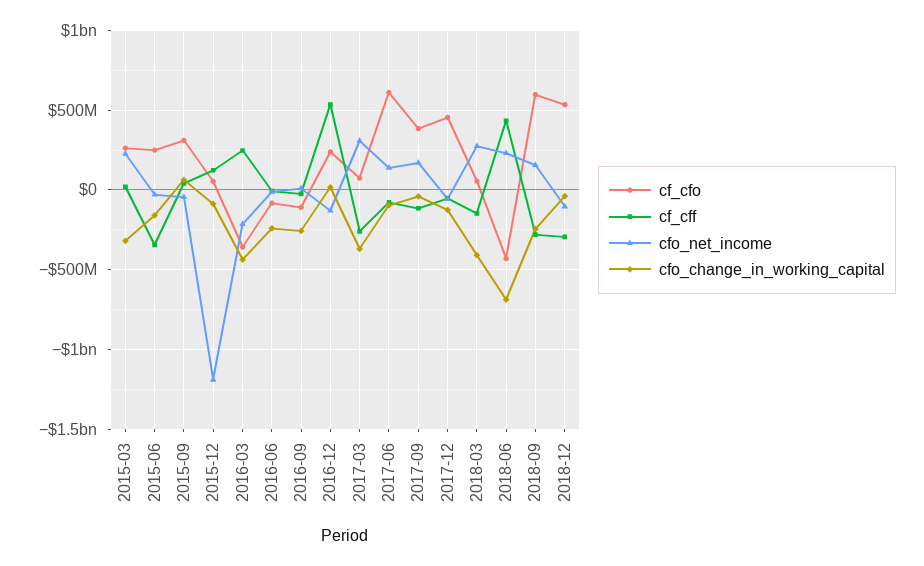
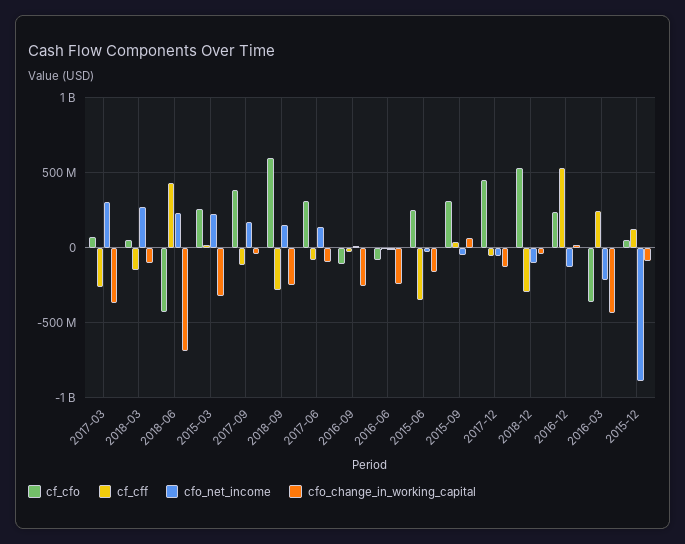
  {
    "cf_cfo": {
      "2015-03": 250000000,
      "2015-06": 250000000,
      "2015-09": 300000000,
      "2015-12": 50000000,
      "2016-03": -350000000,
      "2016-06": -100000000,
      "2016-09": -100000000,
      "2016-12": 250000000,
      "2017-03": 50000000,
-     "2017-06": 600000000,
+     "2017-06": 300000000,
      "2017-09": 400000000,
      "2017-12": 450000000,
      "2018-03": 50000000,
      "2018-06": -450000000,
      "2018-09": 600000000,
      "2018-12": 550000000
    },
    "cf_cff": {
      "2015-03": 0,
      "2015-06": -350000000,
      "2015-09": 50000000,
      "2015-12": 100000000,
      "2016-03": 250000000,
      "2016-06": 0,
      "2016-09": -50000000,
      "2016-12": 550000000,
      "2017-03": -250000000,
      "2017-06": -100000000,
      "2017-09": -100000000,
      "2017-12": -50000000,
      "2018-03": -150000000,
      "2018-06": 450000000,
      "2018-09": -300000000,
      "2018-12": -300000000
    },
    "cfo_net_income": {
      "2015-03": 250000000,
      "2015-06": -50000000,
      "2015-09": -50000000,
-     "2015-12": -1200000000,
+     "2015-12": -900000000,
      "2016-03": -200000000,
      "2016-06": 0,
      "2016-09": 0,
      "2016-12": -150000000,
      "2017-03": 300000000,
      "2017-06": 150000000,
      "2017-09": 150000000,
      "2017-12": -50000000,
      "2018-03": 250000000,
      "2018-06": 250000000,
      "2018-09": 150000000,
      "2018-12": -100000000
    },
    "cfo_change_in_working_capital": {
      "2015-03": -300000000,
      "2015-06": -150000000,
      "2015-09": 50000000,
      "2015-12": -100000000,
      "2016-03": -450000000,
      "2016-06": -250000000,
      "2016-09": -250000000,
      "2016-12": 0,
      "2017-03": -350000000,
      "2017-06": -100000000,
      "2017-09": -50000000,
      "2017-12": -150000000,
-     "2018-03": -400000000,
+     "2018-03": -100000000,
      "2018-06": -700000000,
      "2018-09": -250000000,
      "2018-12": -50000000
    }
  }

